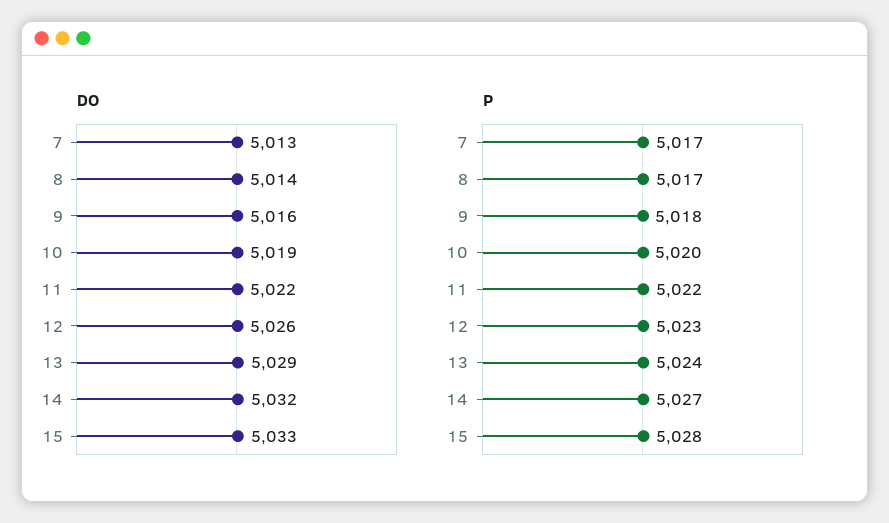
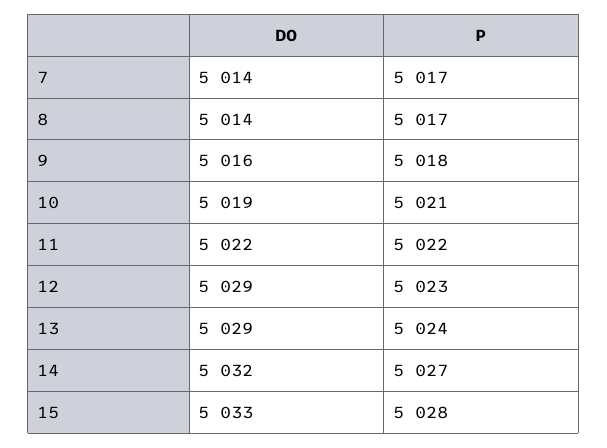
  {
    "DO": {
-     "7": 5013,
+     "7": 5014,
      "8": 5014,
      "9": 5016,
      "10": 5019,
      "11": 5022,
-     "12": 5026,
+     "12": 5029,
      "13": 5029,
      "14": 5032,
      "15": 5033
    },
    "P": {
      "7": 5017,
      "8": 5017,
      "9": 5018,
-     "10": 5020,
+     "10": 5021,
      "11": 5022,
      "12": 5023,
      "13": 5024,
      "14": 5027,
      "15": 5028
    }
  }

